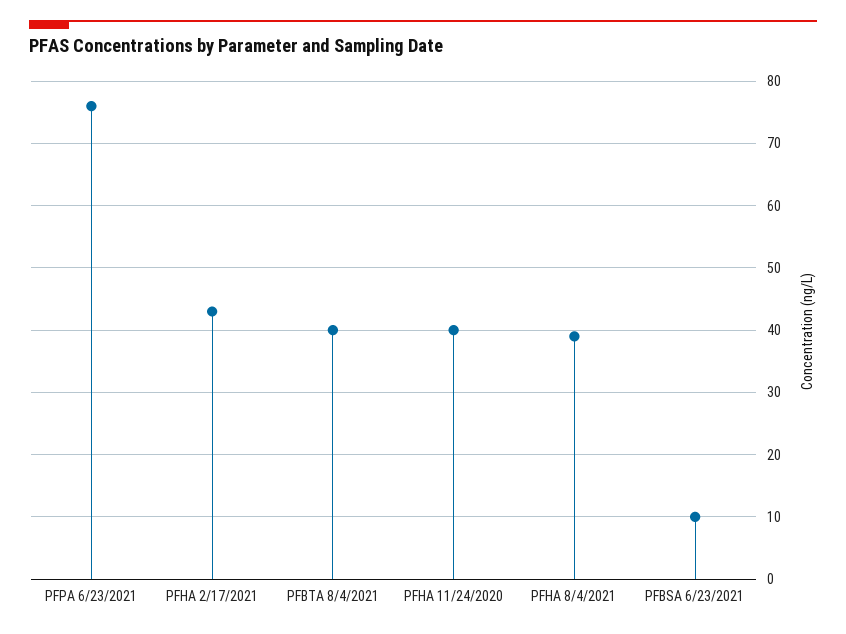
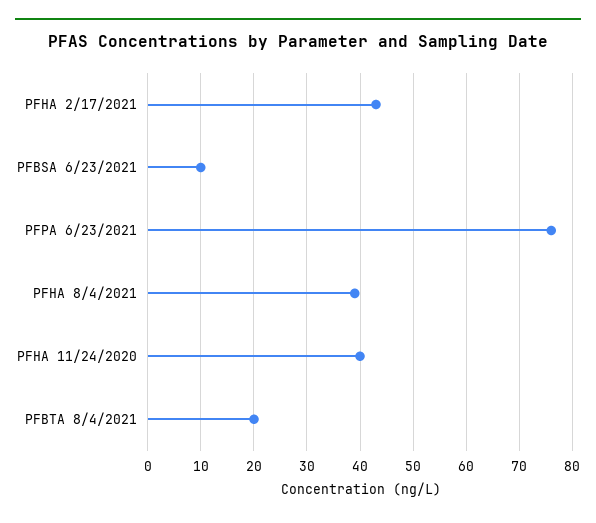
  {
    "PFPA 6/23/2021": 76,
    "PFHA 2/17/2021": 43,
-   "PFBTA 8/4/2021": 40,
+   "PFBTA 8/4/2021": 20,
    "PFHA 11/24/2020": 40,
    "PFHA 8/4/2021": 39,
    "PFBSA 6/23/2021": 10
  }

